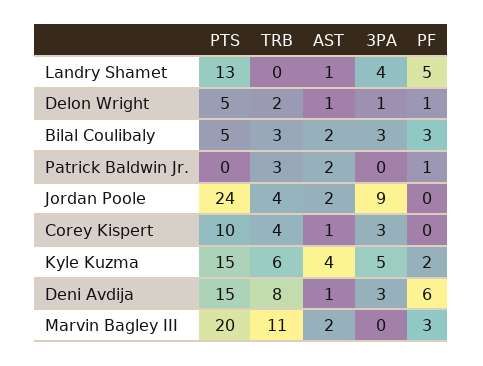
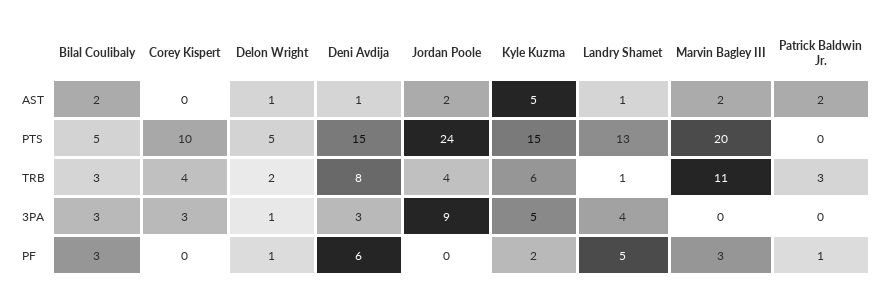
  {
    "PTS": {
      "Landry Shamet": 13,
      "Delon Wright": 5,
      "Bilal Coulibaly": 5,
      "Patrick Baldwin Jr.": 0,
      "Jordan Poole": 24,
      "Corey Kispert": 10,
      "Kyle Kuzma": 15,
      "Deni Avdija": 15,
      "Marvin Bagley III": 20
    },
    "TRB": {
-     "Landry Shamet": 0,
+     "Landry Shamet": 1,
      "Delon Wright": 2,
      "Bilal Coulibaly": 3,
      "Patrick Baldwin Jr.": 3,
      "Jordan Poole": 4,
      "Corey Kispert": 4,
      "Kyle Kuzma": 6,
      "Deni Avdija": 8,
      "Marvin Bagley III": 11
    },
    "AST": {
      "Landry Shamet": 1,
      "Delon Wright": 1,
      "Bilal Coulibaly": 2,
      "Patrick Baldwin Jr.": 2,
      "Jordan Poole": 2,
-     "Corey Kispert": 1,
+     "Corey Kispert": 0,
-     "Kyle Kuzma": 4,
+     "Kyle Kuzma": 5,
      "Deni Avdija": 1,
      "Marvin Bagley III": 2
    },
    "3PA": {
      "Landry Shamet": 4,
      "Delon Wright": 1,
      "Bilal Coulibaly": 3,
      "Patrick Baldwin Jr.": 0,
      "Jordan Poole": 9,
      "Corey Kispert": 3,
      "Kyle Kuzma": 5,
      "Deni Avdija": 3,
      "Marvin Bagley III": 0
    },
    "PF": {
      "Landry Shamet": 5,
      "Delon Wright": 1,
      "Bilal Coulibaly": 3,
      "Patrick Baldwin Jr.": 1,
      "Jordan Poole": 0,
      "Corey Kispert": 0,
      "Kyle Kuzma": 2,
      "Deni Avdija": 6,
      "Marvin Bagley III": 3
    }
  }

